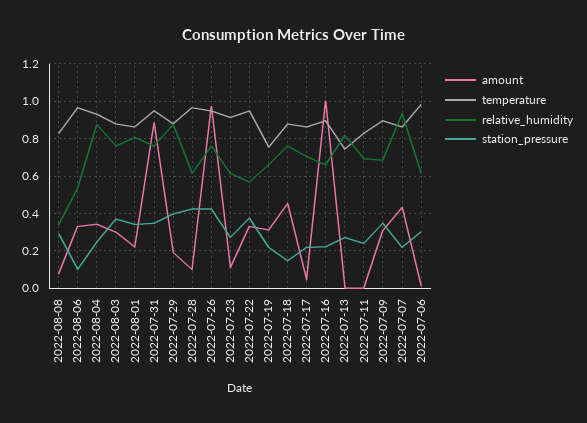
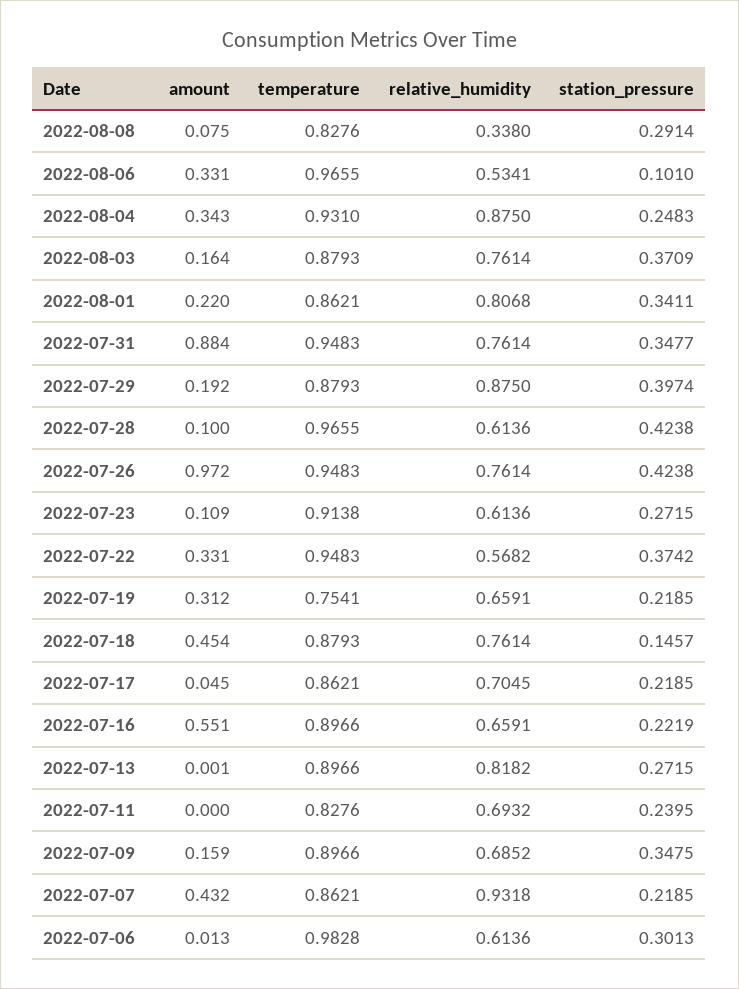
  {
    "amount": {
      "2022-08-08": 0.075,
      "2022-08-06": 0.331,
      "2022-08-04": 0.343,
-     "2022-08-03": 0.3,
+     "2022-08-03": 0.164,
      "2022-08-01": 0.22,
      "2022-07-31": 0.884,
      "2022-07-29": 0.192,
      "2022-07-28": 0.1,
      "2022-07-26": 0.972,
      "2022-07-23": 0.109,
      "2022-07-22": 0.331,
      "2022-07-19": 0.312,
      "2022-07-18": 0.454,
      "2022-07-17": 0.045,
-     "2022-07-16": 1,
+     "2022-07-16": 0.551,
      "2022-07-13": 0.001,
      "2022-07-11": 0,
-     "2022-07-09": 0.3,
+     "2022-07-09": 0.159,
      "2022-07-07": 0.432,
      "2022-07-06": 0.013
    },
    "temperature": {
      "2022-08-08": 0.8276,
      "2022-08-06": 0.9655,
      "2022-08-04": 0.931,
      "2022-08-03": 0.8793,
      "2022-08-01": 0.8621,
      "2022-07-31": 0.9483,
      "2022-07-29": 0.8793,
      "2022-07-28": 0.9655,
      "2022-07-26": 0.9483,
      "2022-07-23": 0.9138,
      "2022-07-22": 0.9483,
      "2022-07-19": 0.7541,
      "2022-07-18": 0.8793,
      "2022-07-17": 0.8621,
      "2022-07-16": 0.8966,
-     "2022-07-13": 0.75,
+     "2022-07-13": 0.8966,
      "2022-07-11": 0.8276,
      "2022-07-09": 0.8966,
      "2022-07-07": 0.8621,
      "2022-07-06": 0.9828
    },
    "relative_humidity": {
      "2022-08-08": 0.338,
      "2022-08-06": 0.5341,
      "2022-08-04": 0.875,
      "2022-08-03": 0.7614,
      "2022-08-01": 0.8068,
      "2022-07-31": 0.7614,
      "2022-07-29": 0.875,
      "2022-07-28": 0.6136,
      "2022-07-26": 0.7614,
      "2022-07-23": 0.6136,
      "2022-07-22": 0.5682,
      "2022-07-19": 0.6591,
      "2022-07-18": 0.7614,
      "2022-07-17": 0.7045,
      "2022-07-16": 0.6591,
      "2022-07-13": 0.8182,
      "2022-07-11": 0.6932,
      "2022-07-09": 0.6852,
      "2022-07-07": 0.9318,
      "2022-07-06": 0.6136
    },
    "station_pressure": {
      "2022-08-08": 0.2914,
      "2022-08-06": 0.101,
      "2022-08-04": 0.2483,
      "2022-08-03": 0.3709,
      "2022-08-01": 0.3411,
      "2022-07-31": 0.3477,
      "2022-07-29": 0.3974,
      "2022-07-28": 0.4238,
      "2022-07-26": 0.4238,
      "2022-07-23": 0.2715,
      "2022-07-22": 0.3742,
      "2022-07-19": 0.2185,
      "2022-07-18": 0.1457,
      "2022-07-17": 0.2185,
      "2022-07-16": 0.2219,
      "2022-07-13": 0.2715,
      "2022-07-11": 0.2395,
      "2022-07-09": 0.3475,
      "2022-07-07": 0.2185,
      "2022-07-06": 0.3013
    }
  }

